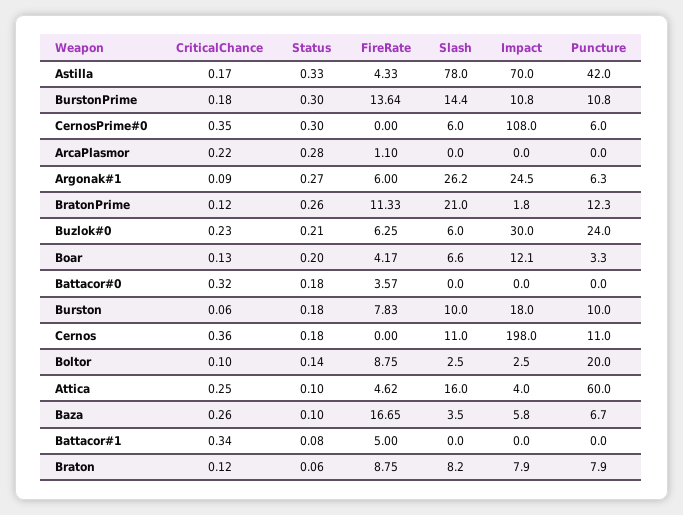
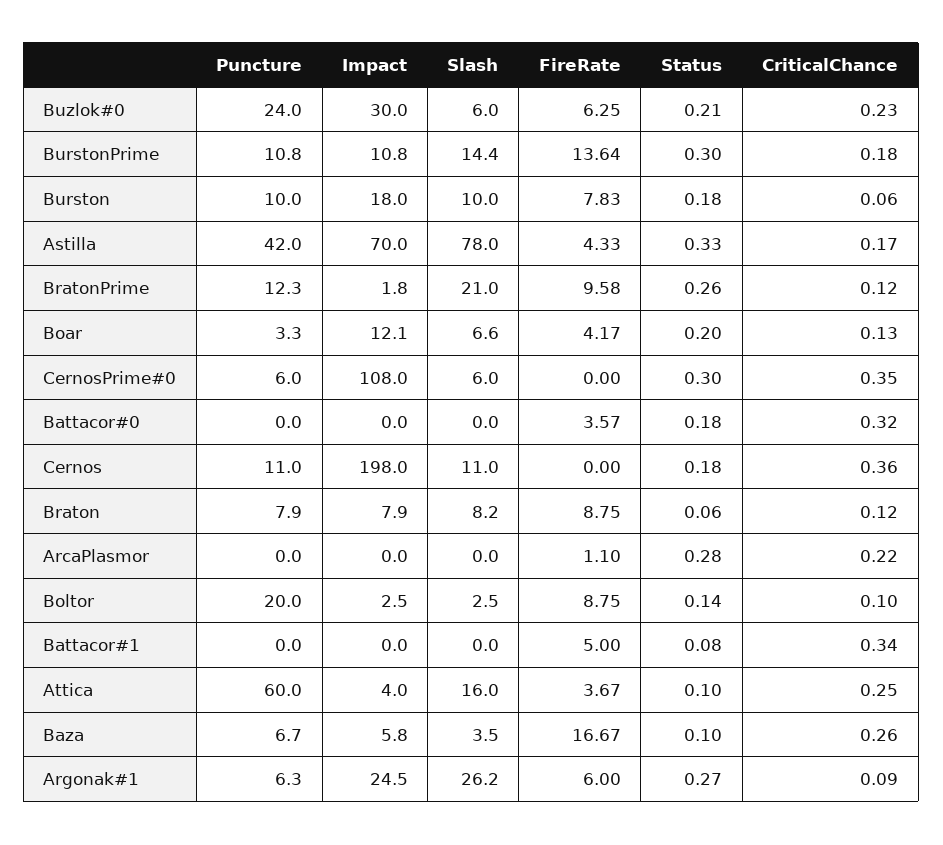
  {
    "CriticalChance": {
      "Astilla": 0.17,
      "BurstonPrime": 0.18,
      "CernosPrime#0": 0.35,
      "ArcaPlasmor": 0.22,
      "Argonak#1": 0.09,
      "BratonPrime": 0.12,
      "Buzlok#0": 0.23,
      "Boar": 0.13,
      "Battacor#0": 0.32,
      "Burston": 0.06,
      "Cernos": 0.36,
      "Boltor": 0.1,
      "Attica": 0.25,
      "Baza": 0.26,
      "Battacor#1": 0.34,
      "Braton": 0.12
    },
    "Status": {
      "Astilla": 0.33,
      "BurstonPrime": 0.3,
      "CernosPrime#0": 0.3,
      "ArcaPlasmor": 0.28,
      "Argonak#1": 0.27,
      "BratonPrime": 0.26,
      "Buzlok#0": 0.21,
      "Boar": 0.2,
      "Battacor#0": 0.18,
      "Burston": 0.18,
      "Cernos": 0.18,
      "Boltor": 0.14,
      "Attica": 0.1,
      "Baza": 0.1,
      "Battacor#1": 0.08,
      "Braton": 0.06
    },
    "FireRate": {
      "Astilla": 4.33,
      "BurstonPrime": 13.64,
      "CernosPrime#0": 0,
      "ArcaPlasmor": 1.1,
      "Argonak#1": 6,
-     "BratonPrime": 11.33,
+     "BratonPrime": 9.58,
      "Buzlok#0": 6.25,
      "Boar": 4.17,
      "Battacor#0": 3.57,
      "Burston": 7.83,
      "Cernos": 0,
      "Boltor": 8.75,
-     "Attica": 4.62,
+     "Attica": 3.67,
-     "Baza": 16.65,
+     "Baza": 16.67,
      "Battacor#1": 5,
      "Braton": 8.75
    },
    "Slash": {
      "Astilla": 78,
      "BurstonPrime": 14.4,
      "CernosPrime#0": 6,
      "ArcaPlasmor": 0,
      "Argonak#1": 26.2,
      "BratonPrime": 21,
      "Buzlok#0": 6,
      "Boar": 6.6,
      "Battacor#0": 0,
      "Burston": 10,
      "Cernos": 11,
      "Boltor": 2.5,
      "Attica": 16,
      "Baza": 3.5,
      "Battacor#1": 0,
      "Braton": 8.2
    },
    "Impact": {
      "Astilla": 70,
      "BurstonPrime": 10.8,
      "CernosPrime#0": 108,
      "ArcaPlasmor": 0,
      "Argonak#1": 24.5,
      "BratonPrime": 1.8,
      "Buzlok#0": 30,
      "Boar": 12.1,
      "Battacor#0": 0,
      "Burston": 18,
      "Cernos": 198,
      "Boltor": 2.5,
      "Attica": 4,
      "Baza": 5.8,
      "Battacor#1": 0,
      "Braton": 7.9
    },
    "Puncture": {
      "Astilla": 42,
      "BurstonPrime": 10.8,
      "CernosPrime#0": 6,
      "ArcaPlasmor": 0,
      "Argonak#1": 6.3,
      "BratonPrime": 12.3,
      "Buzlok#0": 24,
      "Boar": 3.3,
      "Battacor#0": 0,
      "Burston": 10,
      "Cernos": 11,
      "Boltor": 20,
      "Attica": 60,
      "Baza": 6.7,
      "Battacor#1": 0,
      "Braton": 7.9
    }
  }

